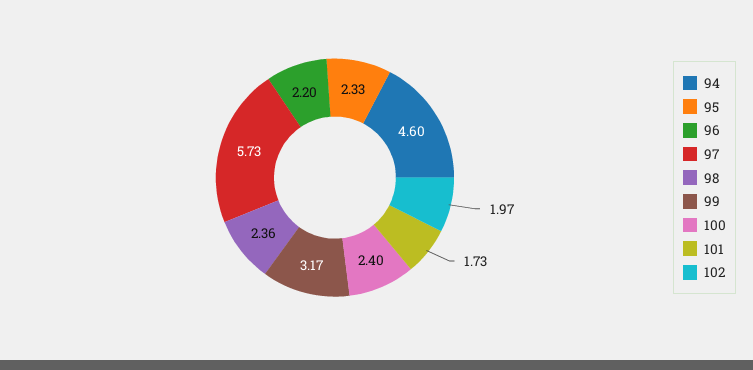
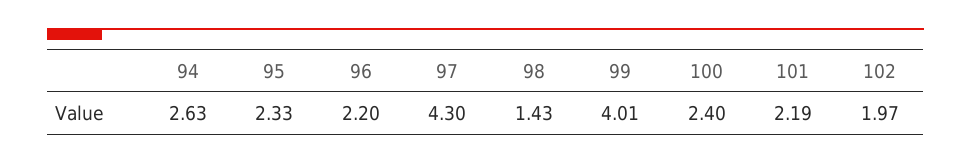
  {
-   "94": 4.6,
+   "94": 2.63,
    "95": 2.33,
    "96": 2.2,
-   "97": 5.73,
+   "97": 4.3,
-   "98": 2.36,
+   "98": 1.43,
-   "99": 3.17,
+   "99": 4.01,
    "100": 2.4,
-   "101": 1.73,
+   "101": 2.19,
    "102": 1.97
  }

